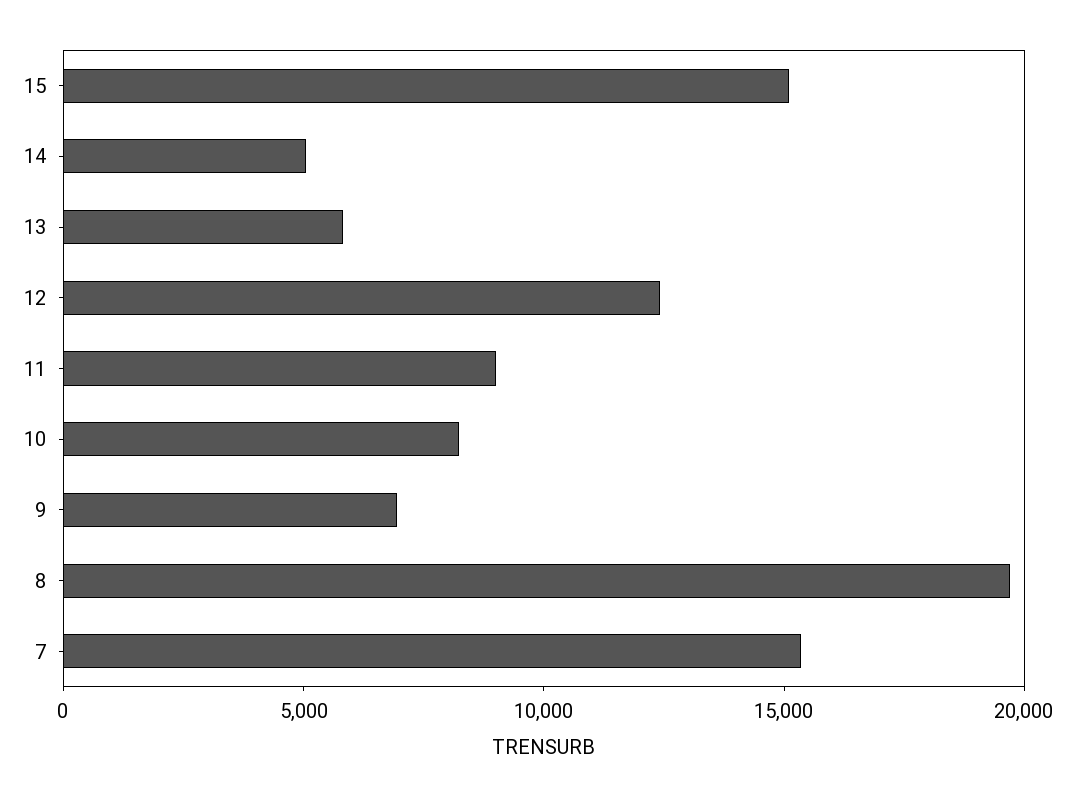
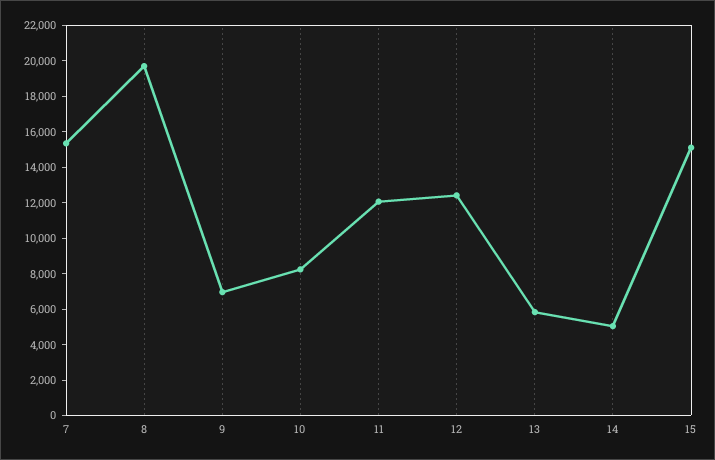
  {
    "15": 15000,
    "14": 5000,
    "13": 6000,
    "12": 12500,
-   "11": 9000,
+   "11": 12000,
    "10": 8000,
    "9": 7000,
    "8": 19500,
    "7": 15500
  }

